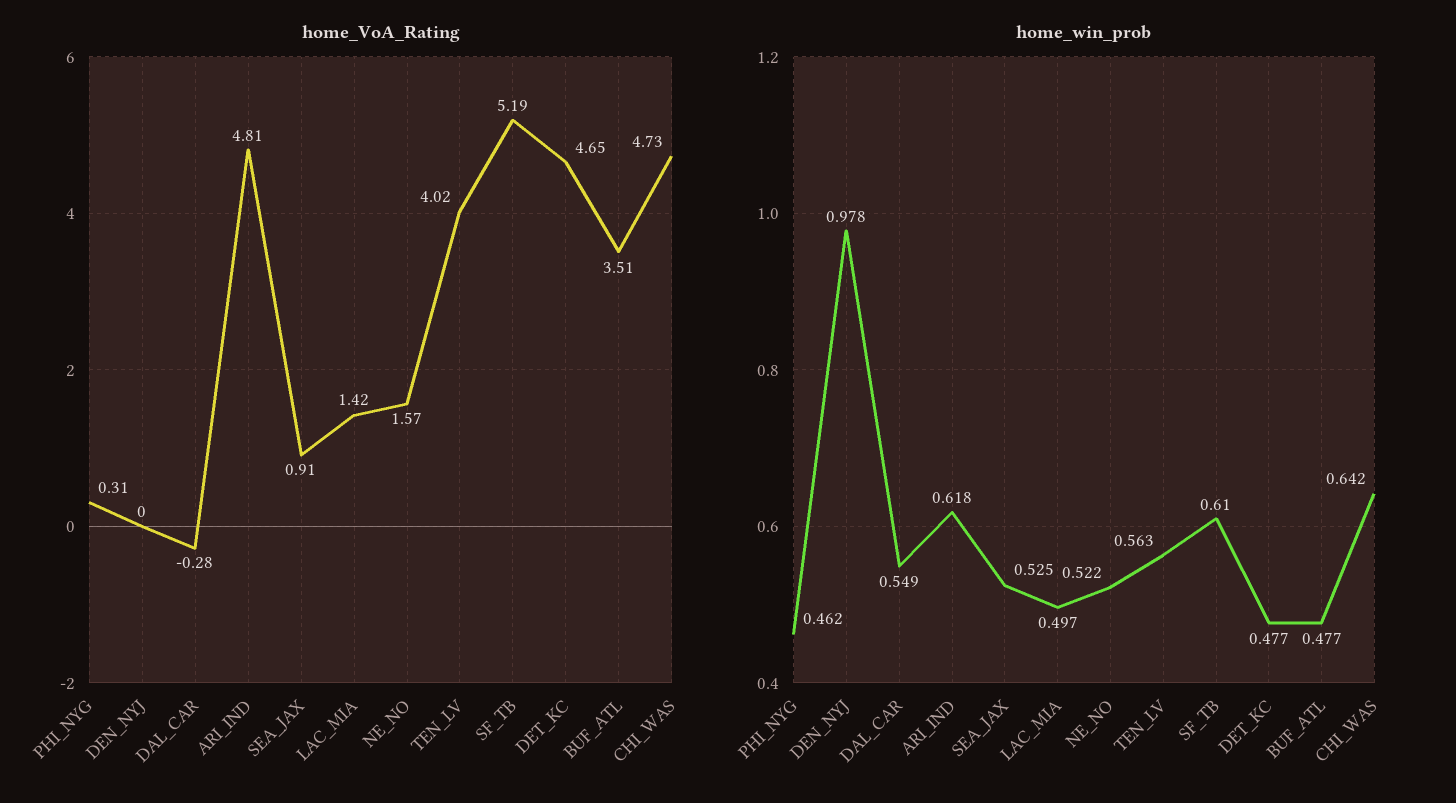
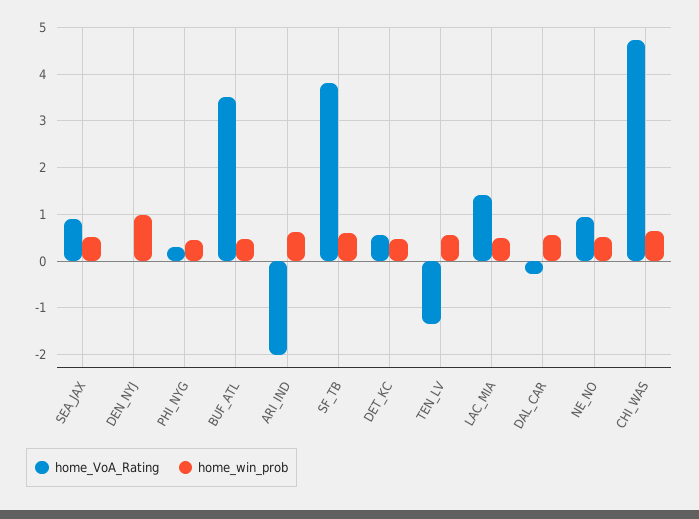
  {
    "home_VoA_Rating": {
      "PHI_NYG": 0.31,
      "DEN_NYJ": 0,
      "DAL_CAR": -0.28,
-     "ARI_IND": 4.81,
+     "ARI_IND": -2,
      "SEA_JAX": 0.91,
      "LAC_MIA": 1.42,
-     "NE_NO": 1.57,
+     "NE_NO": 1,
-     "TEN_LV": 4.02,
+     "TEN_LV": -1.4,
-     "SF_TB": 5.19,
+     "SF_TB": 3.8,
-     "DET_KC": 4.65,
+     "DET_KC": 0.6,
      "BUF_ATL": 3.51,
      "CHI_WAS": 4.73
    },
    "home_win_prob": {
      "PHI_NYG": 0.462,
      "DEN_NYJ": 0.978,
      "DAL_CAR": 0.549,
      "ARI_IND": 0.618,
      "SEA_JAX": 0.525,
      "LAC_MIA": 0.497,
      "NE_NO": 0.522,
      "TEN_LV": 0.563,
      "SF_TB": 0.61,
      "DET_KC": 0.477,
      "BUF_ATL": 0.477,
      "CHI_WAS": 0.642
    }
  }

